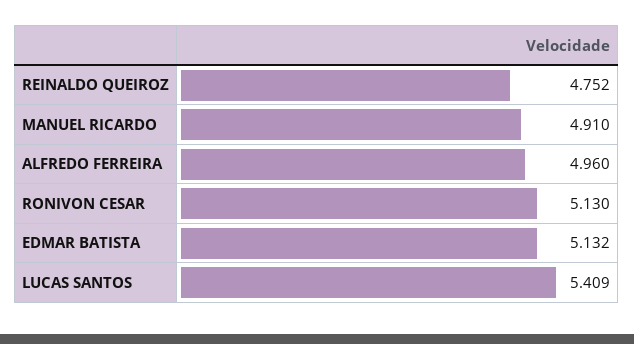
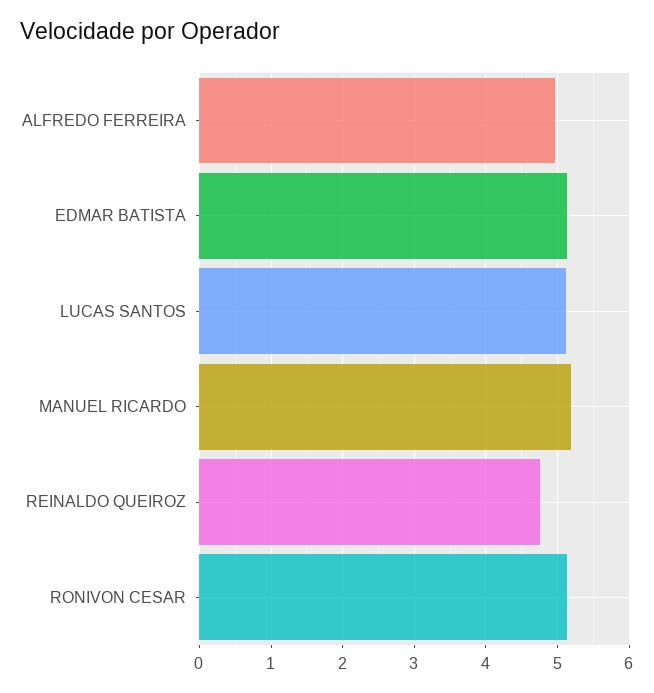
  {
    "REINALDO QUEIROZ": 4.752,
-   "MANUEL RICARDO": 4.91,
+   "MANUEL RICARDO": 5.2,
    "ALFREDO FERREIRA": 4.96,
    "RONIVON CESAR": 5.13,
    "EDMAR BATISTA": 5.132,
-   "LUCAS SANTOS": 5.409
+   "LUCAS SANTOS": 5.1
  }

